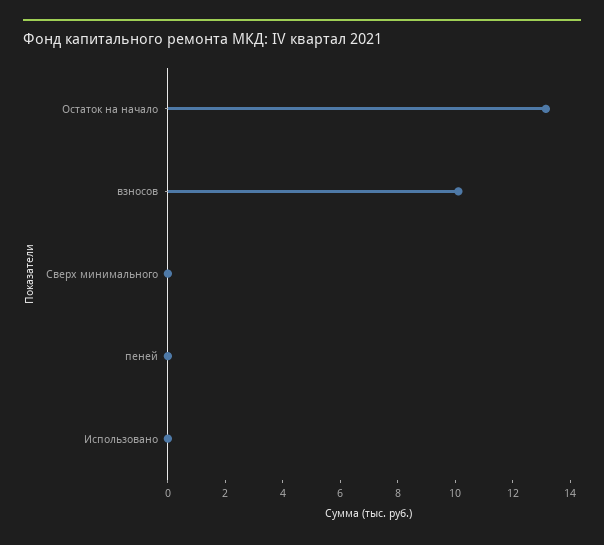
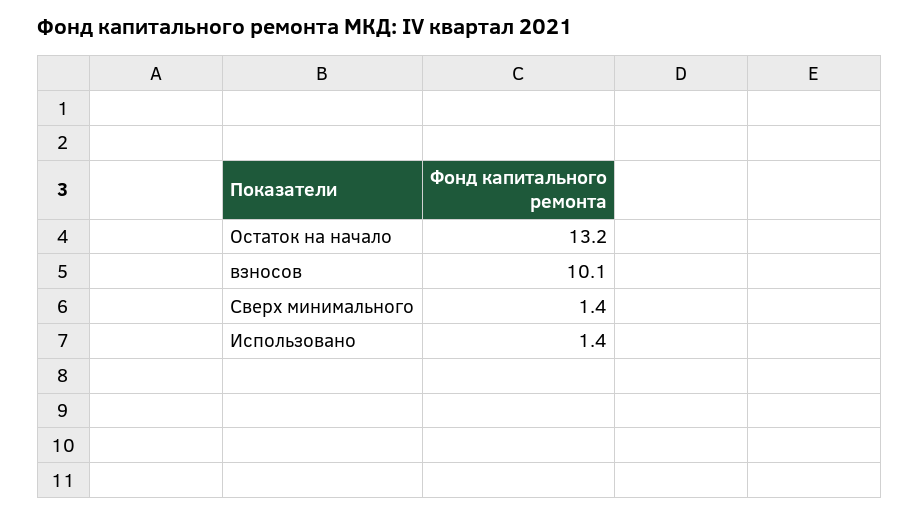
  {
    "Остаток на начало": 13.2,
    "взносов": 10.1,
-   "Сверх минимального": 0,
+   "Сверх минимального": 1.4,
-   "пеней": 0,
-   "Использовано": 0
+   "Использовано": 1.4
  }

